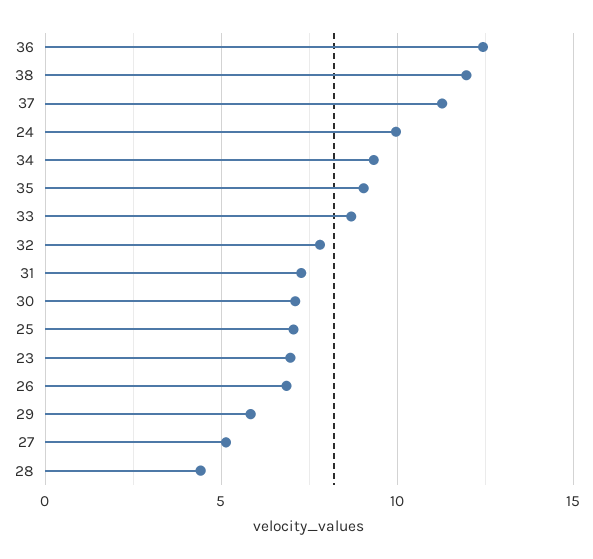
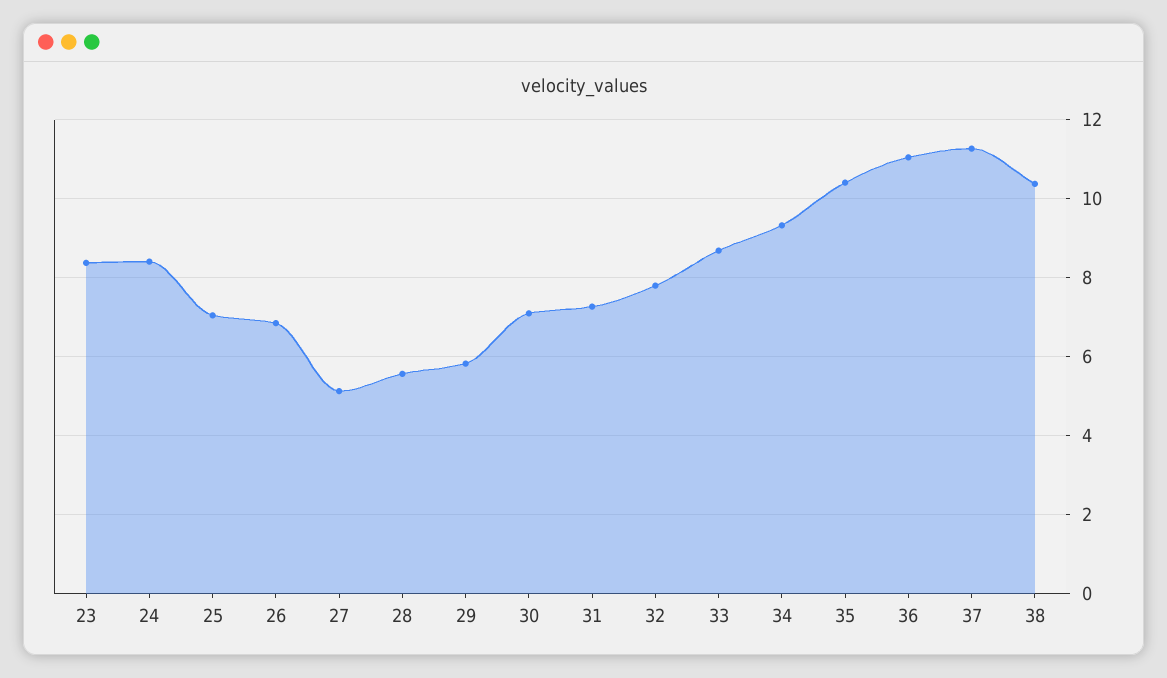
  {
-   "36": 12.5,
+   "36": 11,
-   "38": 12,
+   "38": 10.4,
    "37": 11.2,
-   "24": 10,
+   "24": 8.4,
    "34": 9.4,
-   "35": 9,
+   "35": 10.4,
    "33": 8.6,
    "32": 7.8,
    "31": 7.2,
    "30": 7.2,
    "25": 7,
-   "23": 7,
+   "23": 8.4,
    "26": 6.8,
    "29": 5.8,
    "27": 5.2,
-   "28": 4.5
+   "28": 5.6
  }

